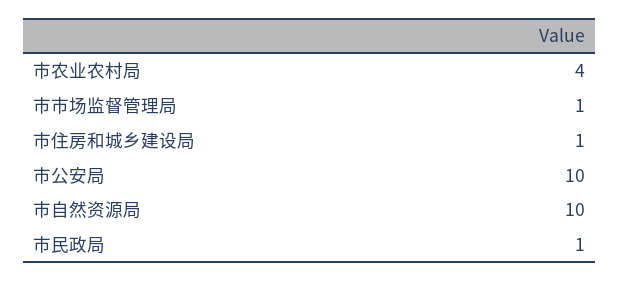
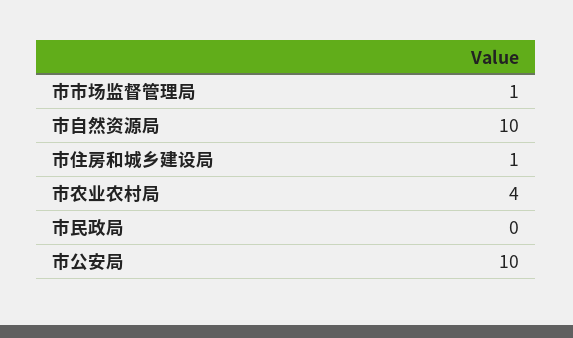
  {
    "市农业农村局": 4,
    "市市场监督管理局": 1,
    "市住房和城乡建设局": 1,
    "市公安局": 10,
    "市自然资源局": 10,
-   "市民政局": 1
+   "市民政局": 0
  }

